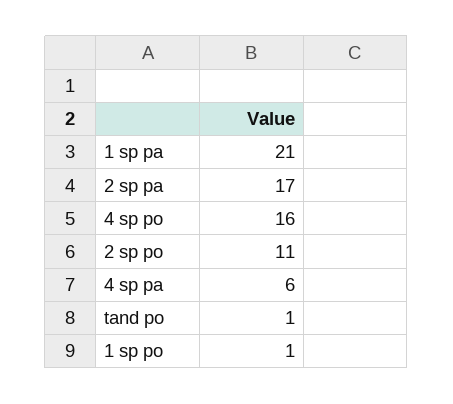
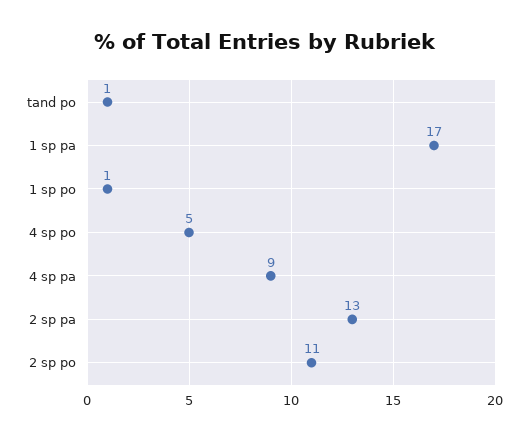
  {
-   "1 sp pa": 21,
+   "1 sp pa": 17,
-   "2 sp pa": 17,
+   "2 sp pa": 13,
-   "4 sp po": 16,
+   "4 sp po": 5,
    "2 sp po": 11,
-   "4 sp pa": 6,
+   "4 sp pa": 9,
    "tand po": 1,
    "1 sp po": 1
  }

